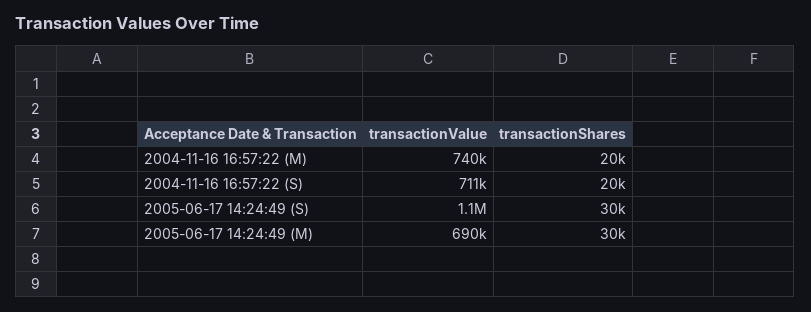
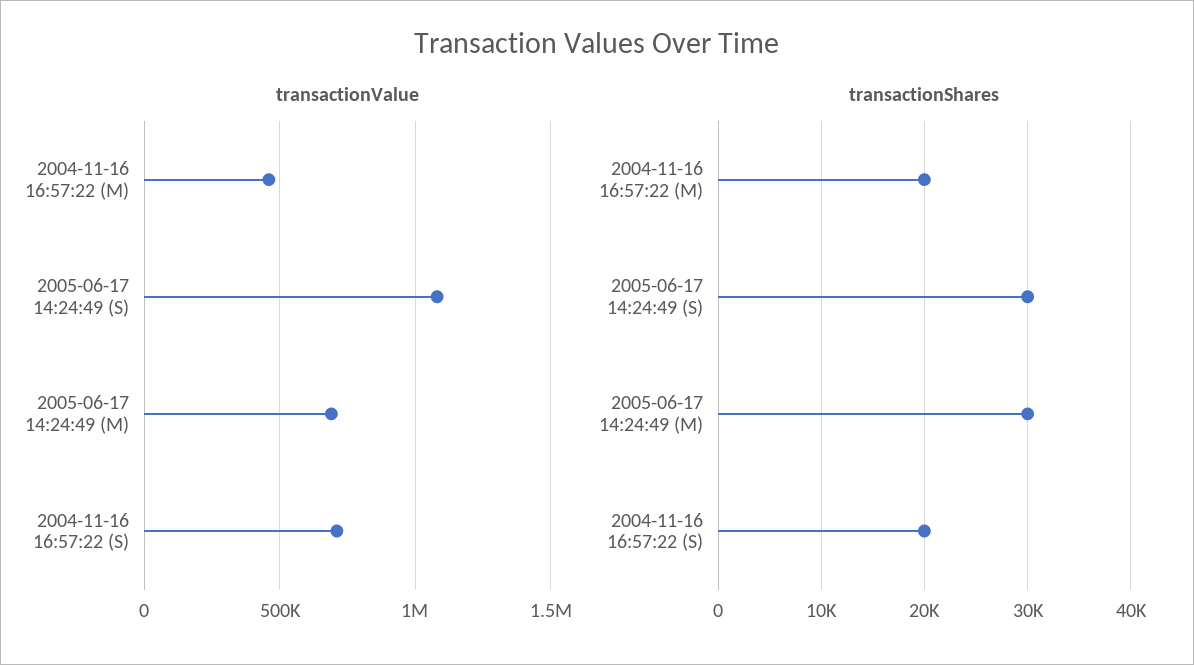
  {
    "transactionValue": {
-     "2004-11-16 16:57:22 (M)": 740000,
+     "2004-11-16 16:57:22 (M)": 450000,
      "2004-11-16 16:57:22 (S)": 711000,
      "2005-06-17 14:24:49 (S)": 1100000,
      "2005-06-17 14:24:49 (M)": 690000
    },
    "transactionShares": {
      "2004-11-16 16:57:22 (M)": 20000,
      "2004-11-16 16:57:22 (S)": 20000,
      "2005-06-17 14:24:49 (S)": 30000,
      "2005-06-17 14:24:49 (M)": 30000
    }
  }

